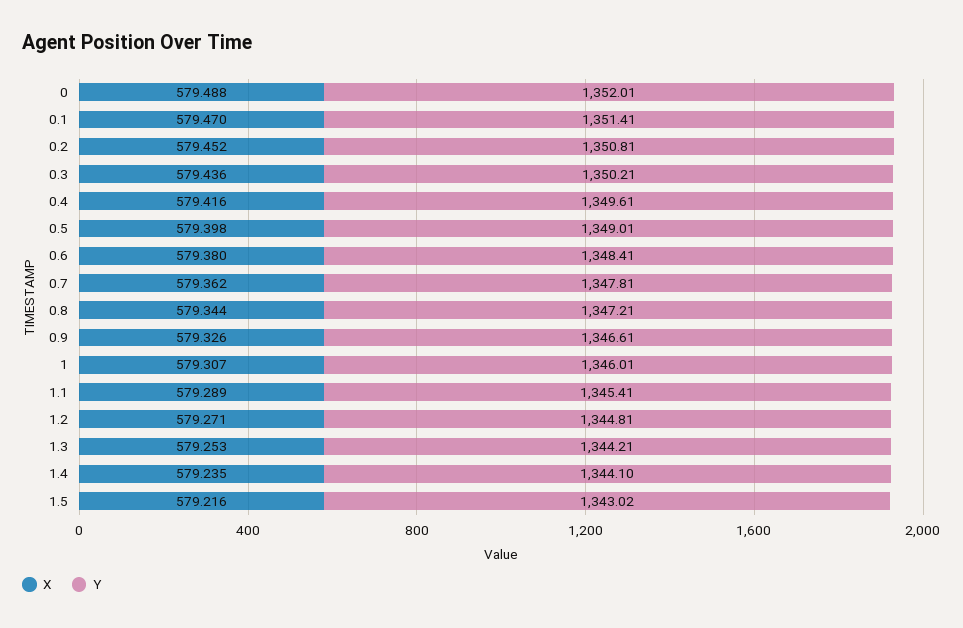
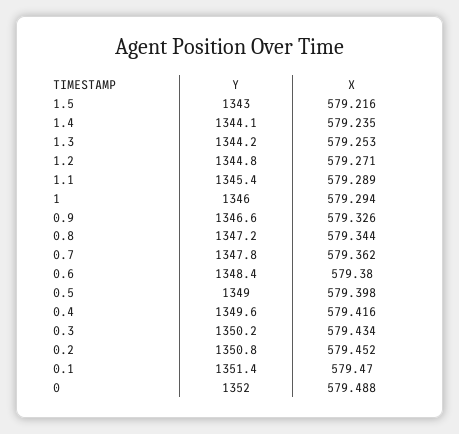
  {
    "X": {
      "0": 579.488,
      "0.1": 579.47,
      "0.2": 579.452,
-     "0.3": 579.436,
+     "0.3": 579.434,
      "0.4": 579.416,
      "0.5": 579.398,
      "0.6": 579.38,
      "0.7": 579.362,
      "0.8": 579.344,
      "0.9": 579.326,
-     "1": 579.307,
+     "1": 579.294,
      "1.1": 579.289,
      "1.2": 579.271,
      "1.3": 579.253,
      "1.4": 579.235,
      "1.5": 579.216
    },
    "Y": {
      "0": 1352.01,
      "0.1": 1351.41,
      "0.2": 1350.81,
      "0.3": 1350.21,
      "0.4": 1349.61,
      "0.5": 1349.01,
      "0.6": 1348.41,
      "0.7": 1347.81,
      "0.8": 1347.21,
      "0.9": 1346.61,
      "1": 1346.01,
      "1.1": 1345.41,
      "1.2": 1344.81,
      "1.3": 1344.21,
      "1.4": 1344.1,
      "1.5": 1343.02
    }
  }

